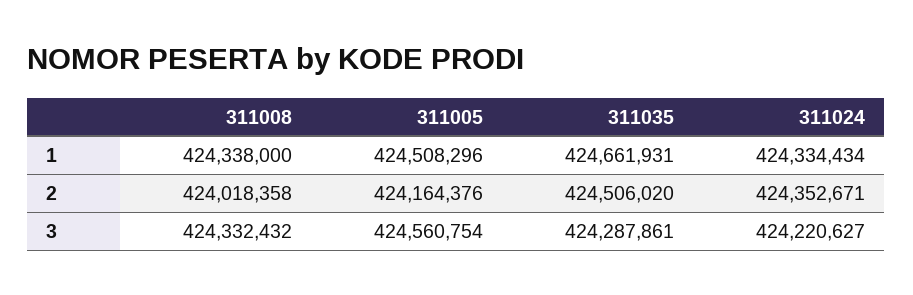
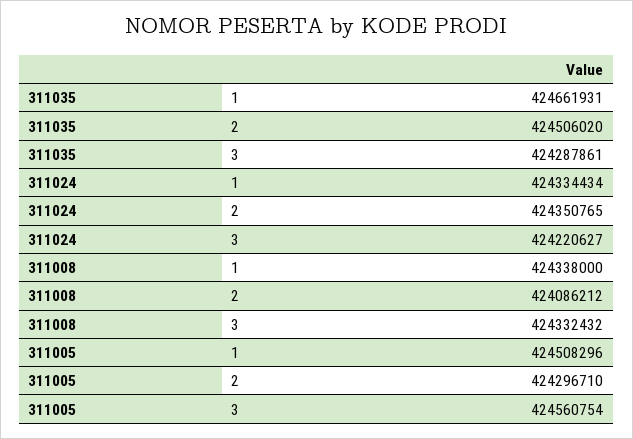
  {
    "311008": {
      "1": 424338000,
-     "2": 424018358,
+     "2": 424086212,
      "3": 424332432
    },
    "311005": {
      "1": 424508296,
-     "2": 424164376,
+     "2": 424296710,
      "3": 424560754
    },
    "311035": {
      "1": 424661931,
      "2": 424506020,
      "3": 424287861
    },
    "311024": {
      "1": 424334434,
-     "2": 424352671,
+     "2": 424350765,
      "3": 424220627
    }
  }

